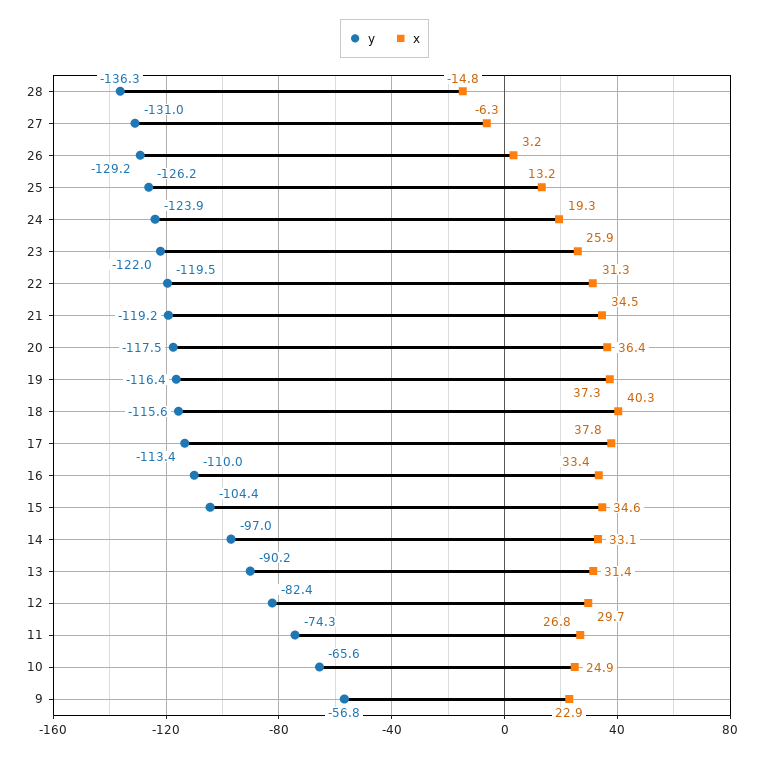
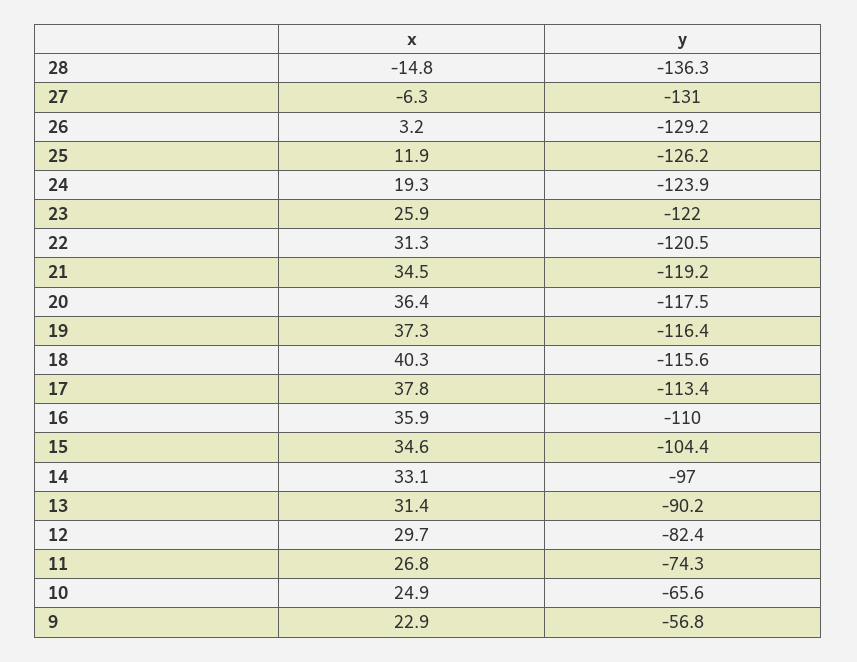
  {
    "y": {
      "28": -136.3,
      "27": -131,
      "26": -129.2,
      "25": -126.2,
      "24": -123.9,
      "23": -122,
-     "22": -119.5,
+     "22": -120.5,
      "21": -119.2,
      "20": -117.5,
      "19": -116.4,
      "18": -115.6,
      "17": -113.4,
      "16": -110,
      "15": -104.4,
      "14": -97,
      "13": -90.2,
      "12": -82.4,
      "11": -74.3,
      "10": -65.6,
      "9": -56.8
    },
    "x": {
      "28": -14.8,
      "27": -6.3,
      "26": 3.2,
-     "25": 13.2,
+     "25": 11.9,
      "24": 19.3,
      "23": 25.9,
      "22": 31.3,
      "21": 34.5,
      "20": 36.4,
      "19": 37.3,
      "18": 40.3,
      "17": 37.8,
-     "16": 33.4,
+     "16": 35.9,
      "15": 34.6,
      "14": 33.1,
      "13": 31.4,
      "12": 29.7,
      "11": 26.8,
      "10": 24.9,
      "9": 22.9
    }
  }

